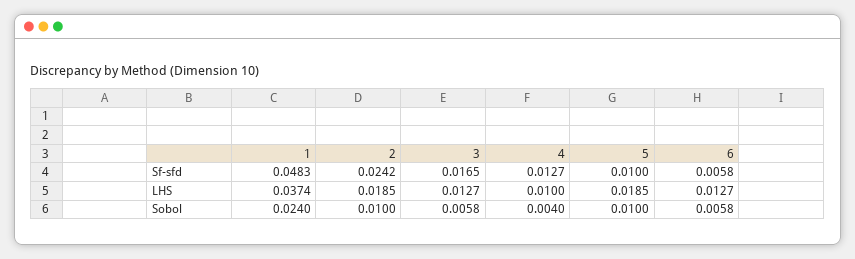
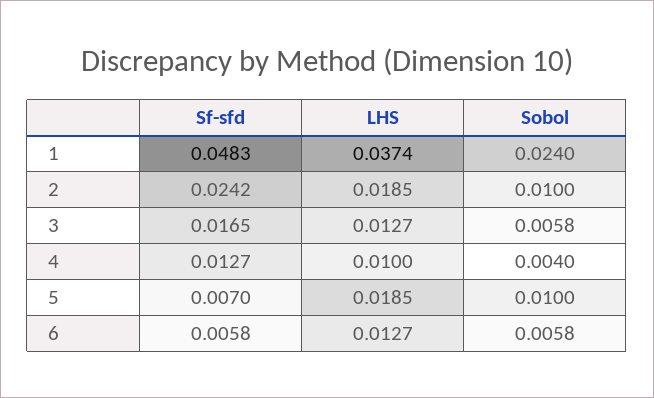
  {
    "1": {
      "Sf-sfd": 0.0483,
      "LHS": 0.0374,
      "Sobol": 0.024
    },
    "2": {
      "Sf-sfd": 0.0242,
      "LHS": 0.0185,
      "Sobol": 0.01
    },
    "3": {
      "Sf-sfd": 0.0165,
      "LHS": 0.0127,
      "Sobol": 0.0058
    },
    "4": {
      "Sf-sfd": 0.0127,
      "LHS": 0.01,
      "Sobol": 0.004
    },
    "5": {
-     "Sf-sfd": 0.01,
+     "Sf-sfd": 0.007,
      "LHS": 0.0185,
      "Sobol": 0.01
    },
    "6": {
      "Sf-sfd": 0.0058,
      "LHS": 0.0127,
      "Sobol": 0.0058
    }
  }

